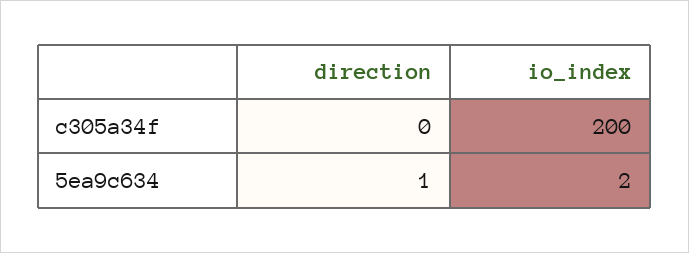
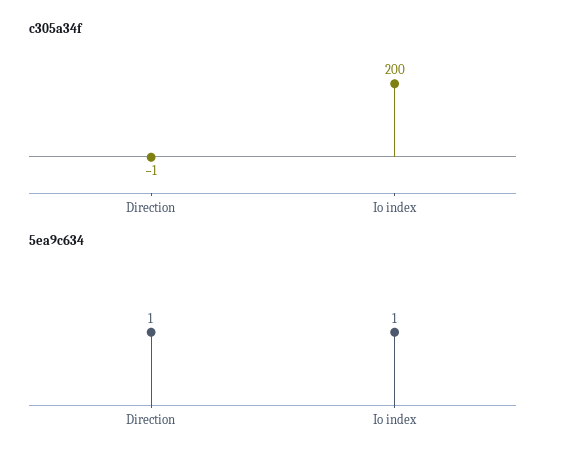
  {
    "c305a34f": {
-     "direction": 0,
+     "direction": -1,
      "io_index": 200
    },
    "5ea9c634": {
      "direction": 1,
-     "io_index": 2
+     "io_index": 1
    }
  }

